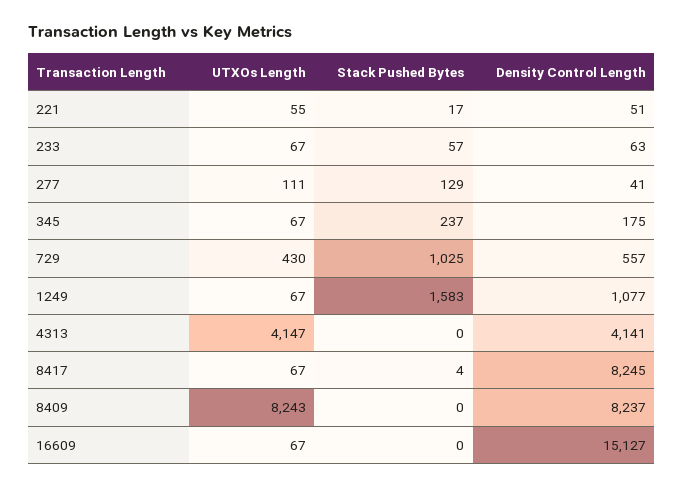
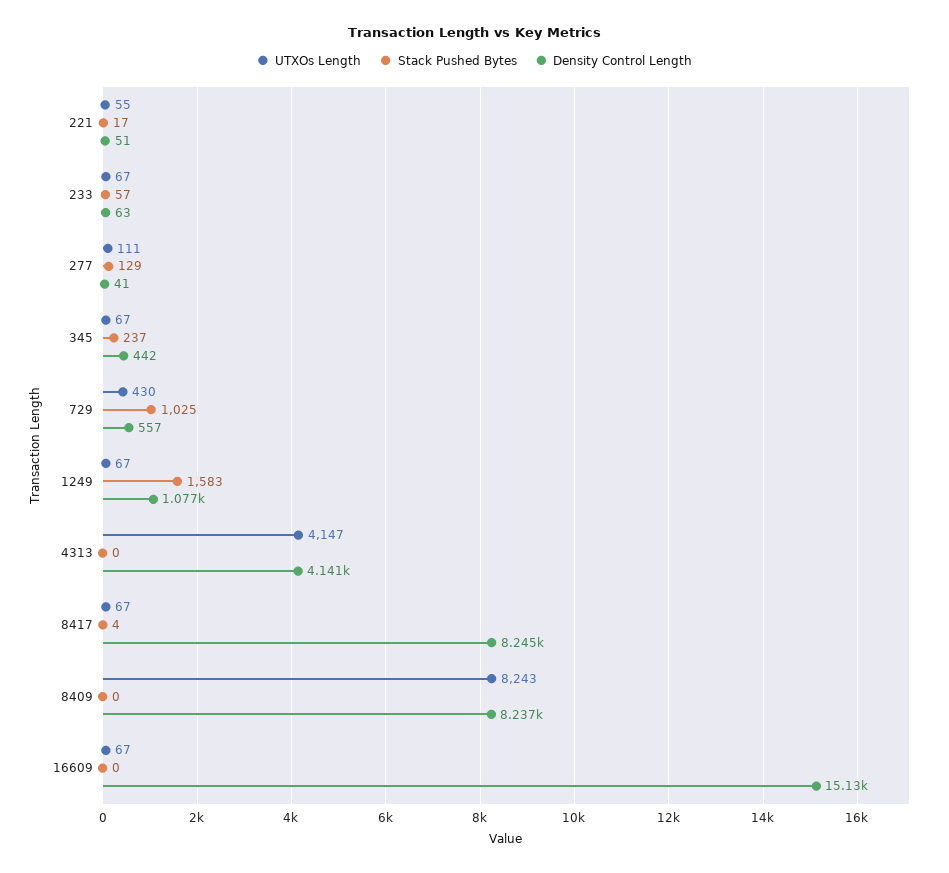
  {
    "UTXOs Length": {
      "221": 55,
      "233": 67,
      "277": 111,
      "345": 67,
      "729": 430,
      "1249": 67,
      "4313": 4147,
      "8417": 67,
      "8409": 8243,
      "16609": 67
    },
    "Stack Pushed Bytes": {
      "221": 17,
      "233": 57,
      "277": 129,
      "345": 237,
      "729": 1025,
      "1249": 1583,
      "4313": 0,
      "8417": 4,
      "8409": 0,
      "16609": 0
    },
    "Density Control Length": {
      "221": 51,
      "233": 63,
      "277": 41,
-     "345": 175,
+     "345": 442,
      "729": 557,
      "1249": 1077,
      "4313": 4141,
      "8417": 8245,
      "8409": 8237,
      "16609": 15127
    }
  }

